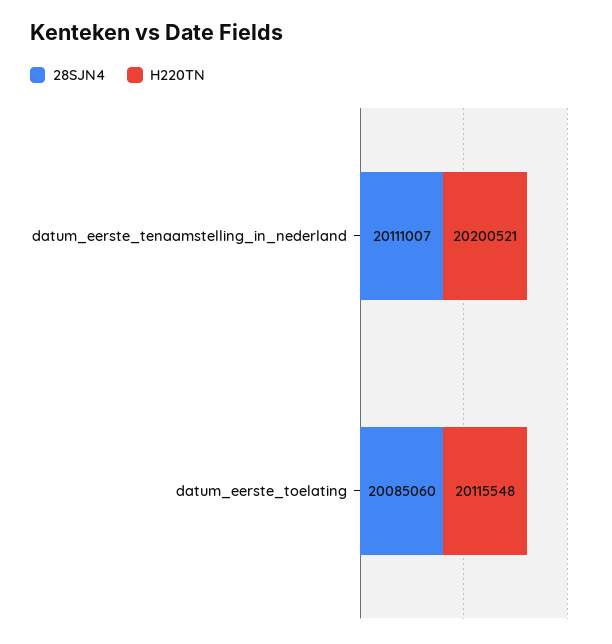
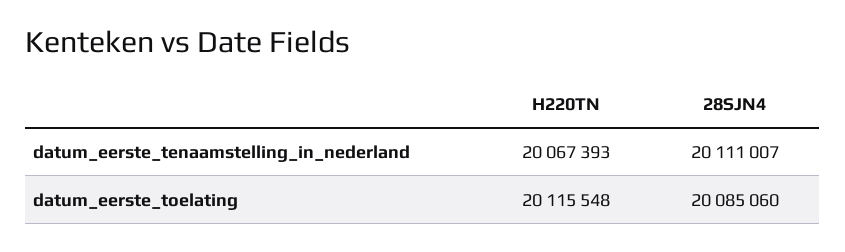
  {
    "28SJN4": {
      "datum_eerste_tenaamstelling_in_nederland": 20111007,
      "datum_eerste_toelating": 20085060
    },
    "H220TN": {
-     "datum_eerste_tenaamstelling_in_nederland": 20200521,
+     "datum_eerste_tenaamstelling_in_nederland": 20067393,
      "datum_eerste_toelating": 20115548
    }
  }

